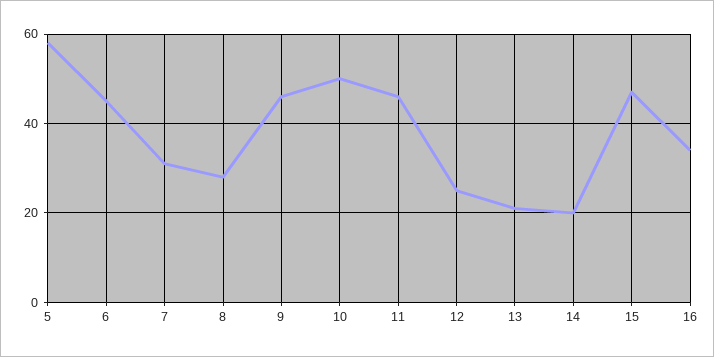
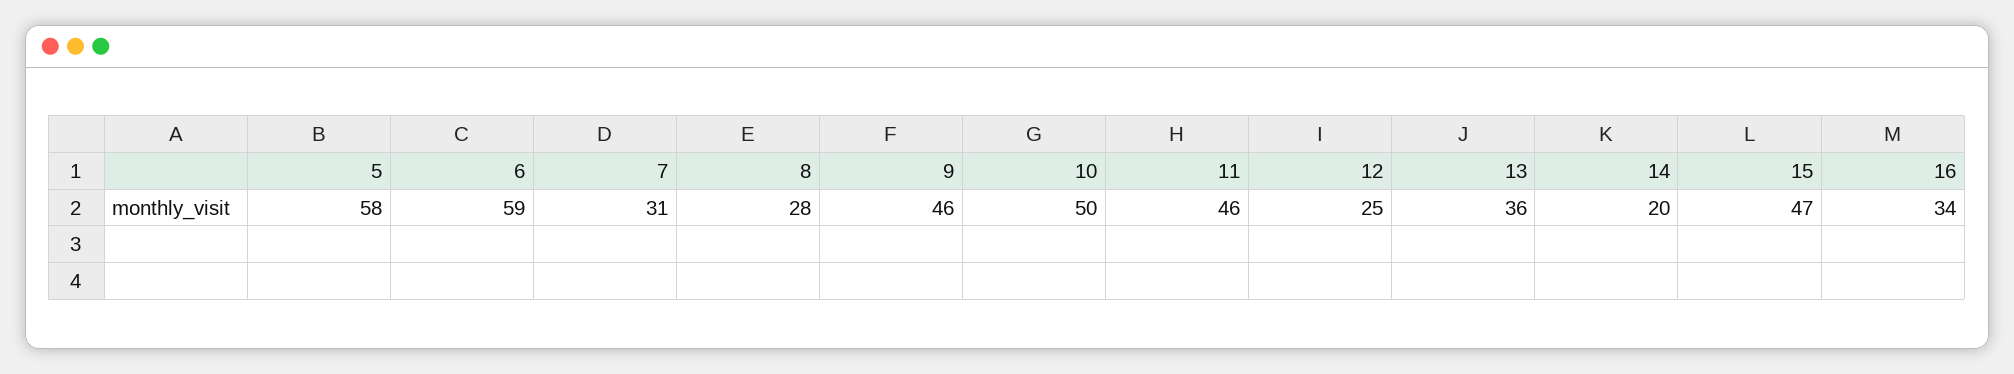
  {
    "5": 58,
-   "6": 45,
+   "6": 59,
    "7": 31,
    "8": 28,
    "9": 46,
    "10": 50,
    "11": 46,
    "12": 25,
-   "13": 20,
+   "13": 36,
    "14": 20,
    "15": 47,
    "16": 34
  }

